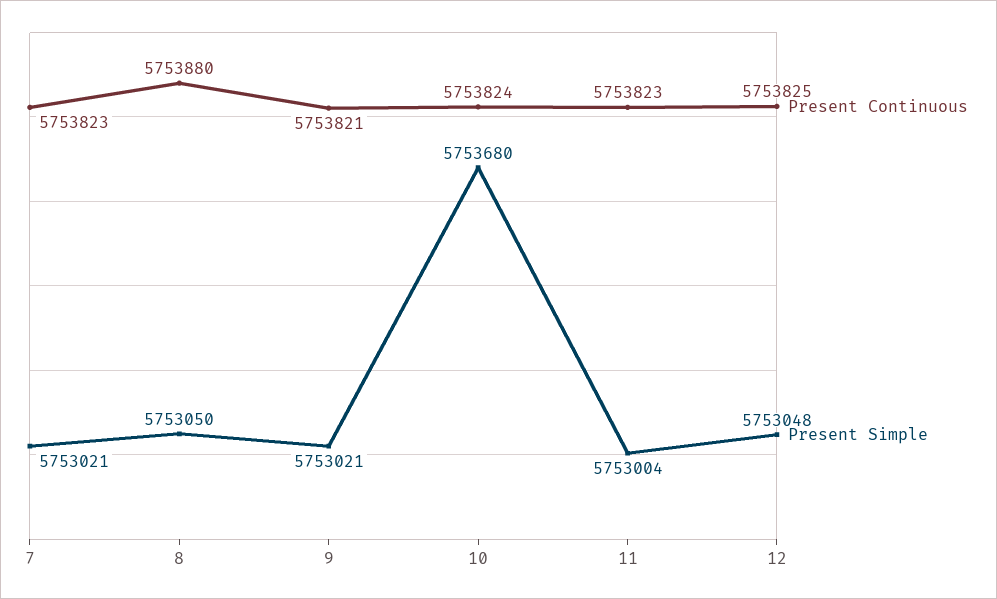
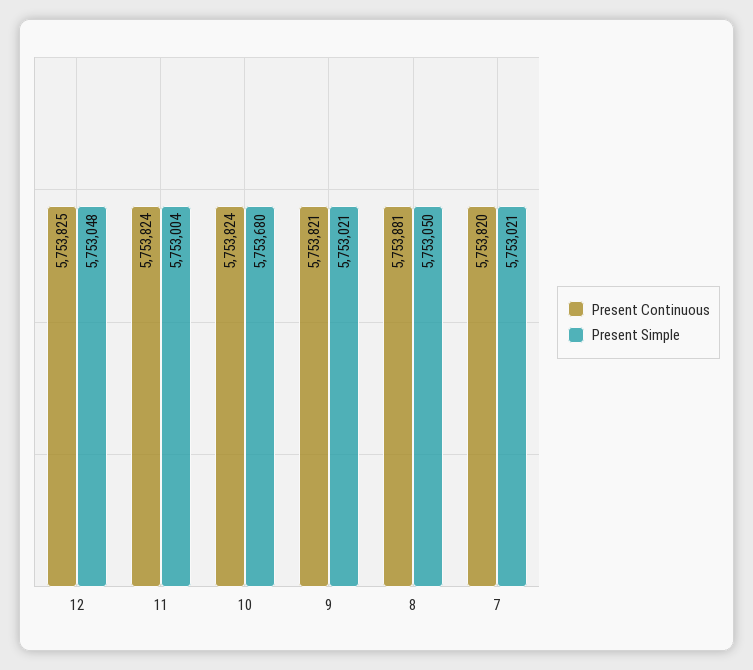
  {
    "Present Continuous": {
-     "7": 5753823,
+     "7": 5753820,
-     "8": 5753880,
+     "8": 5753881,
      "9": 5753821,
      "10": 5753824,
-     "11": 5753823,
+     "11": 5753824,
      "12": 5753825
    },
    "Present Simple": {
      "7": 5753021,
      "8": 5753050,
      "9": 5753021,
      "10": 5753680,
      "11": 5753004,
      "12": 5753048
    }
  }

